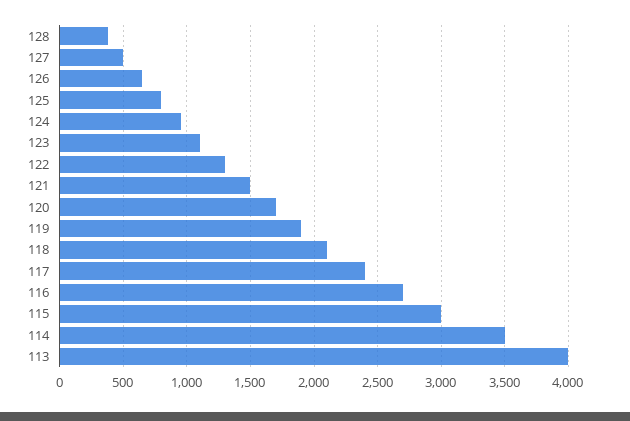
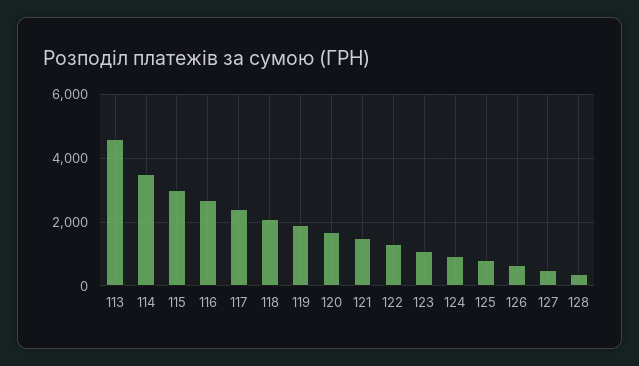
  {
    "128": 400,
    "127": 500,
    "126": 650,
    "125": 800,
    "124": 950,
    "123": 1100,
    "122": 1300,
    "121": 1500,
    "120": 1700,
    "119": 1900,
    "118": 2100,
    "117": 2400,
    "116": 2700,
    "115": 3000,
    "114": 3500,
-   "113": 4000
+   "113": 4600
  }

